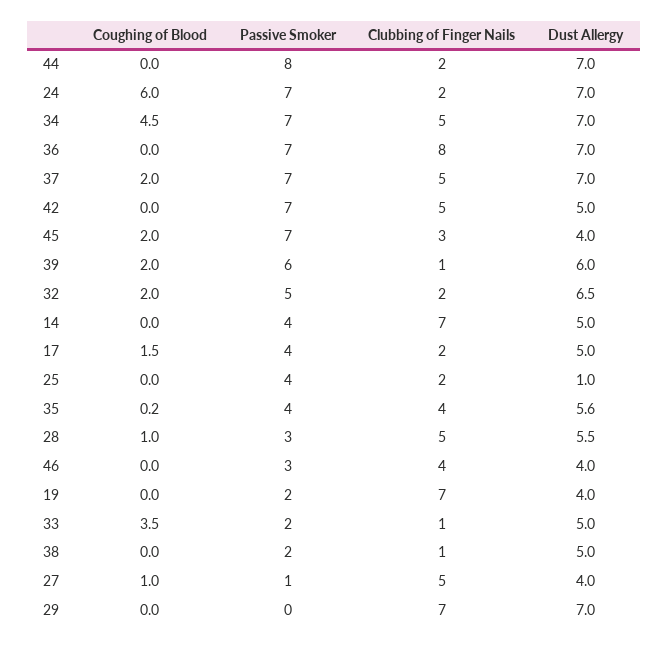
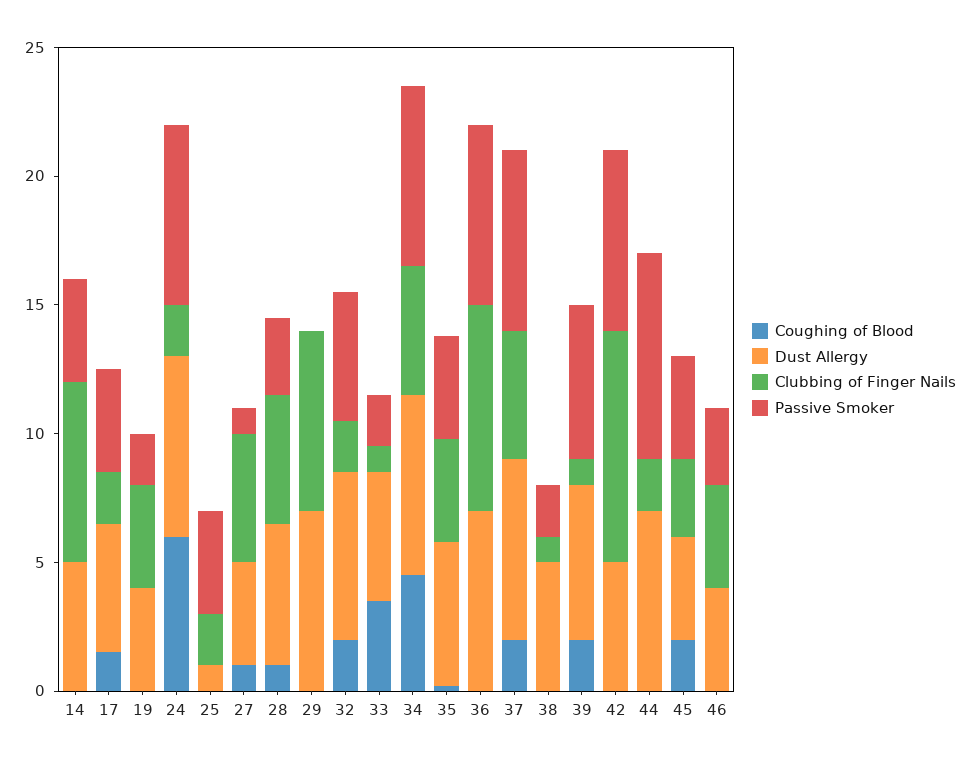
  {
    "Coughing of Blood": {
      "44": 0,
      "24": 6,
      "34": 4.5,
      "36": 0,
      "37": 2,
      "42": 0,
      "45": 2,
      "39": 2,
      "32": 2,
      "14": 0,
      "17": 1.5,
      "25": 0,
      "35": 0.2,
      "28": 1,
      "46": 0,
      "19": 0,
      "33": 3.5,
      "38": 0,
      "27": 1,
      "29": 0
    },
    "Passive Smoker": {
      "44": 8,
      "24": 7,
      "34": 7,
      "36": 7,
      "37": 7,
      "42": 7,
-     "45": 7,
+     "45": 4,
      "39": 6,
      "32": 5,
      "14": 4,
      "17": 4,
      "25": 4,
      "35": 4,
      "28": 3,
      "46": 3,
      "19": 2,
      "33": 2,
      "38": 2,
      "27": 1,
      "29": 0
    },
    "Clubbing of Finger Nails": {
      "44": 2,
      "24": 2,
      "34": 5,
      "36": 8,
      "37": 5,
-     "42": 5,
+     "42": 9,
      "45": 3,
      "39": 1,
      "32": 2,
      "14": 7,
      "17": 2,
      "25": 2,
      "35": 4,
      "28": 5,
      "46": 4,
-     "19": 7,
+     "19": 4,
      "33": 1,
      "38": 1,
      "27": 5,
      "29": 7
    },
    "Dust Allergy": {
      "44": 7,
      "24": 7,
      "34": 7,
      "36": 7,
      "37": 7,
      "42": 5,
      "45": 4,
      "39": 6,
      "32": 6.5,
      "14": 5,
      "17": 5,
      "25": 1,
      "35": 5.6,
      "28": 5.5,
      "46": 4,
      "19": 4,
      "33": 5,
      "38": 5,
      "27": 4,
      "29": 7
    }
  }

